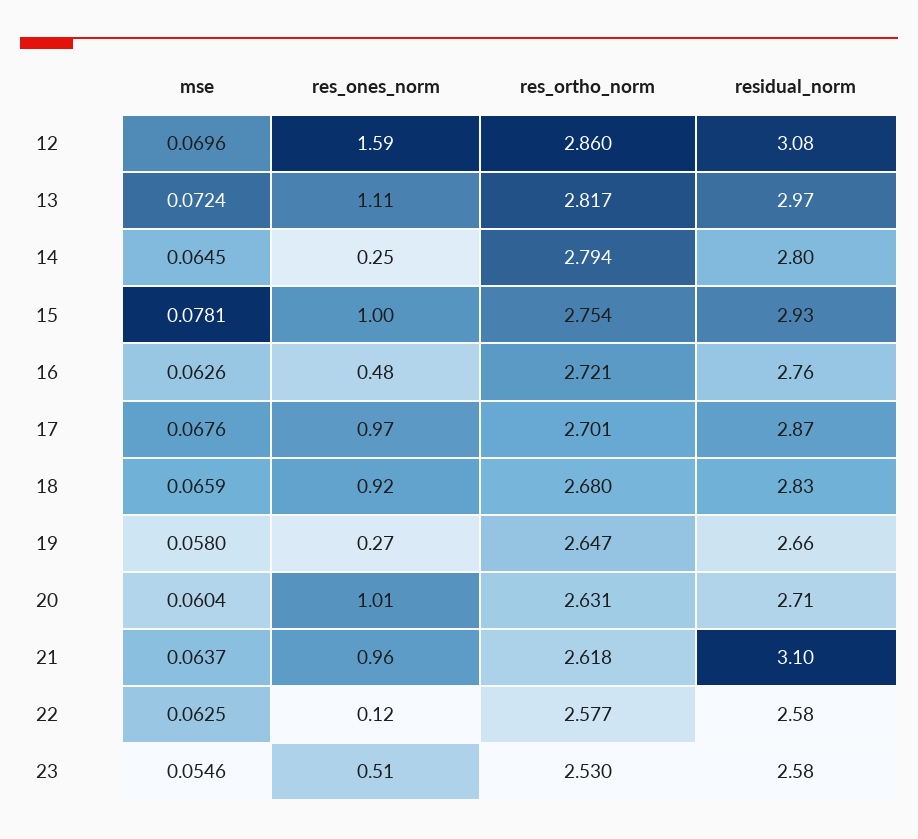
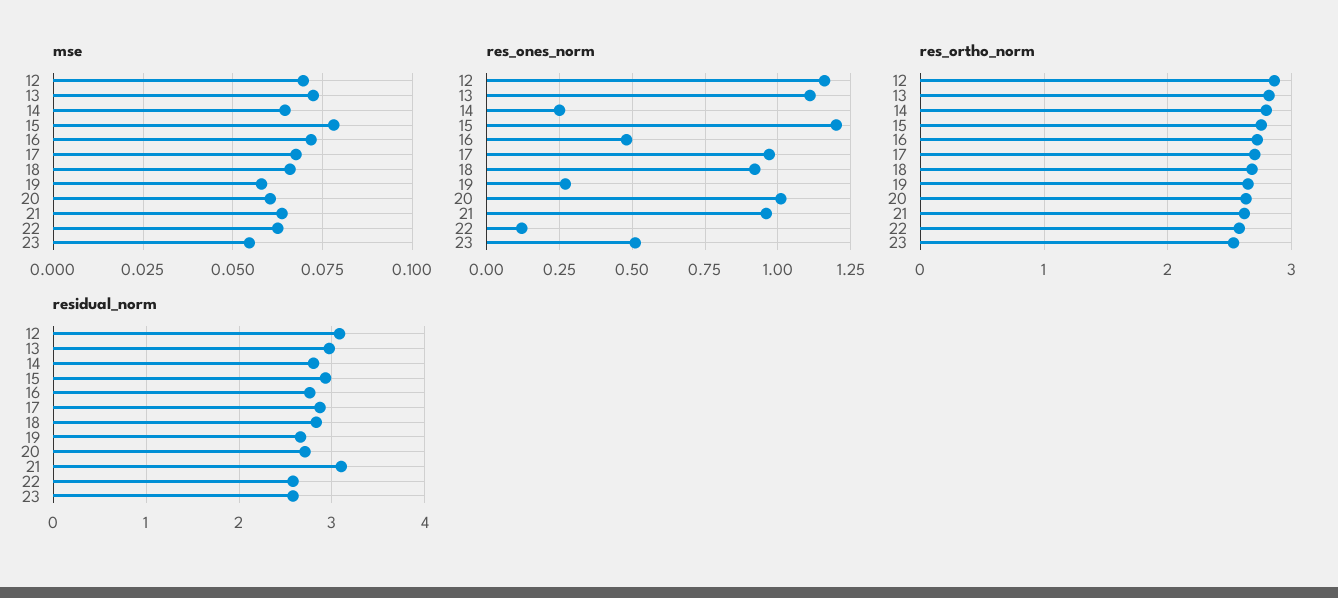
  {
    "mse": {
      "12": 0.0696,
      "13": 0.0724,
      "14": 0.0645,
      "15": 0.0781,
-     "16": 0.0626,
+     "16": 0.0725,
      "17": 0.0676,
      "18": 0.0659,
      "19": 0.058,
      "20": 0.0604,
      "21": 0.0637,
      "22": 0.0625,
      "23": 0.0546
    },
    "res_ones_norm": {
-     "12": 1.59,
+     "12": 1.15,
      "13": 1.11,
      "14": 0.25,
-     "15": 1,
+     "15": 1.2,
      "16": 0.48,
      "17": 0.97,
      "18": 0.92,
      "19": 0.27,
      "20": 1.01,
      "21": 0.96,
      "22": 0.12,
      "23": 0.51
    },
    "res_ortho_norm": {
      "12": 2.86,
      "13": 2.817,
      "14": 2.794,
      "15": 2.754,
      "16": 2.721,
      "17": 2.701,
      "18": 2.68,
      "19": 2.647,
      "20": 2.631,
      "21": 2.618,
      "22": 2.577,
      "23": 2.53
    },
    "residual_norm": {
      "12": 3.08,
      "13": 2.97,
      "14": 2.8,
      "15": 2.93,
      "16": 2.76,
      "17": 2.87,
      "18": 2.83,
      "19": 2.66,
      "20": 2.71,
      "21": 3.1,
      "22": 2.58,
      "23": 2.58
    }
  }

